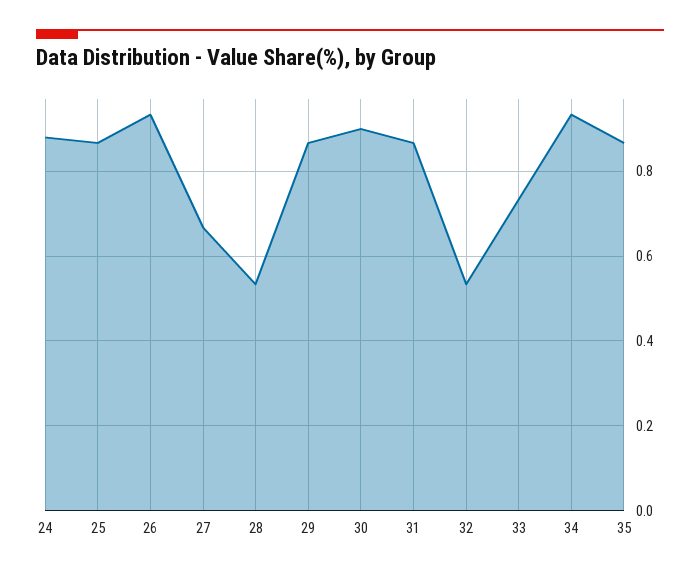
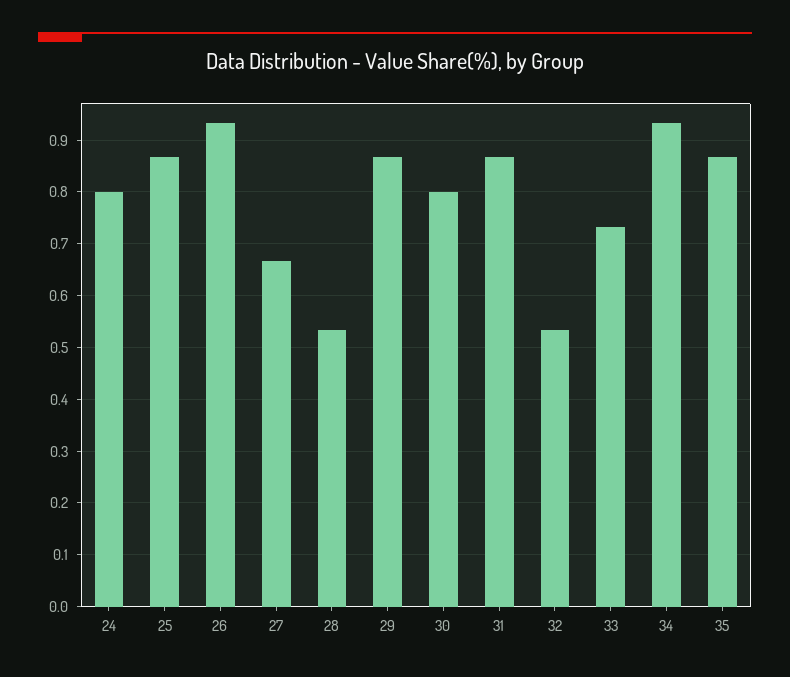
  {
-   "24": 0.88,
+   "24": 0.8,
    "25": 0.86,
    "26": 0.94,
    "27": 0.66,
    "28": 0.54,
    "29": 0.86,
-   "30": 0.9,
+   "30": 0.8,
    "31": 0.86,
    "32": 0.54,
    "33": 0.74,
    "34": 0.94,
    "35": 0.86
  }

